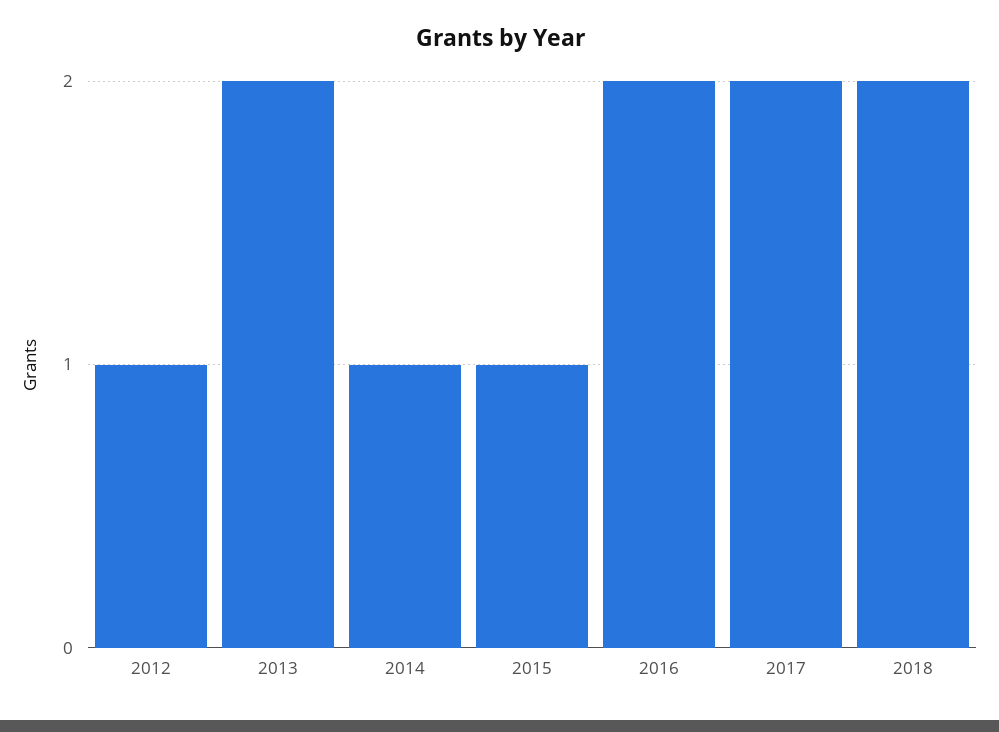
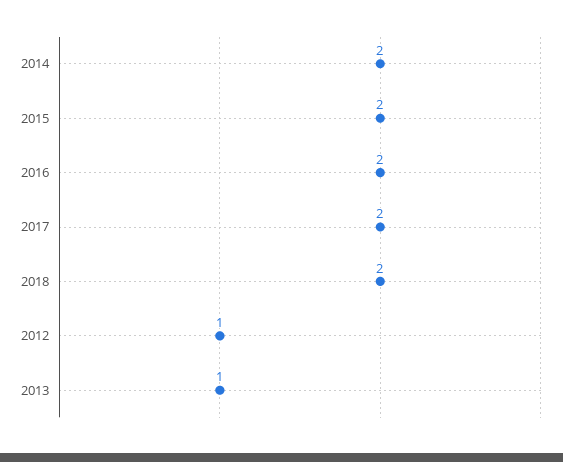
  {
    "2012": 1,
-   "2013": 2,
+   "2013": 1,
-   "2014": 1,
+   "2014": 2,
-   "2015": 1,
+   "2015": 2,
    "2016": 2,
    "2017": 2,
    "2018": 2
  }

